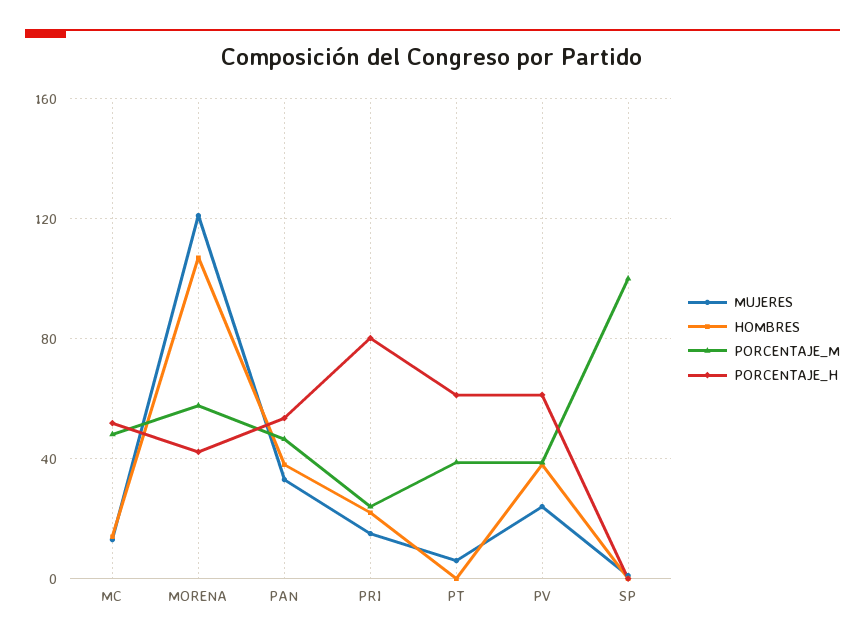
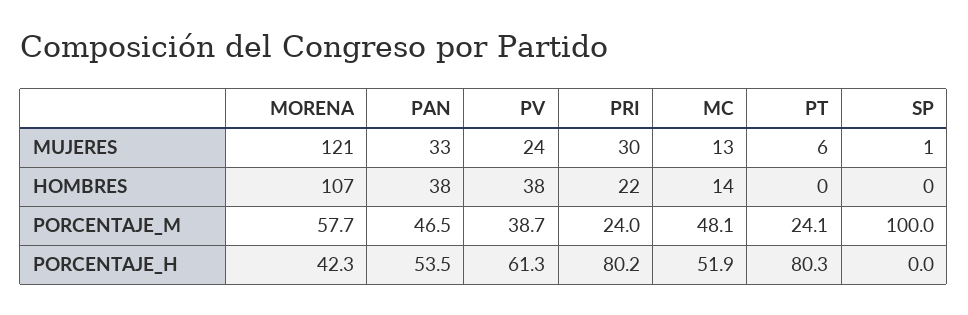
  {
    "MUJERES": {
      "MC": 13,
      "MORENA": 121,
      "PAN": 33,
-     "PRI": 15,
+     "PRI": 30,
      "PT": 6,
      "PV": 24,
      "SP": 1
    },
    "HOMBRES": {
      "MC": 14,
      "MORENA": 107,
      "PAN": 38,
      "PRI": 22,
      "PT": 0,
      "PV": 38,
      "SP": 0
    },
    "PORCENTAJE_M": {
      "MC": 48.1,
      "MORENA": 57.7,
      "PAN": 46.5,
      "PRI": 24,
-     "PT": 40,
+     "PT": 24.1,
      "PV": 38.7,
      "SP": 100
    },
    "PORCENTAJE_H": {
      "MC": 51.9,
      "MORENA": 42.3,
      "PAN": 53.5,
      "PRI": 80.2,
-     "PT": 60,
+     "PT": 80.3,
      "PV": 61.3,
      "SP": 0
    }
  }

